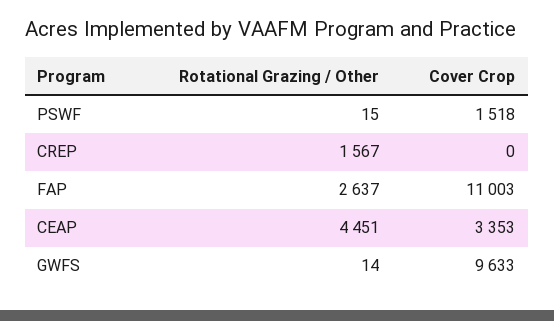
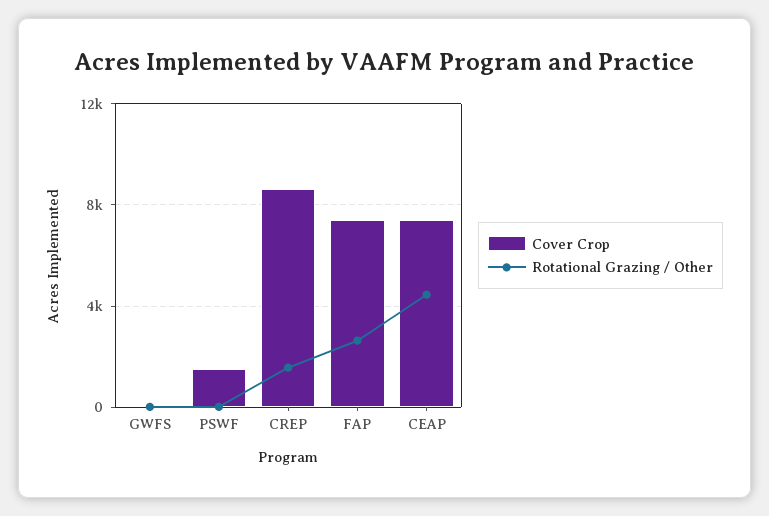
  {
    "Rotational Grazing / Other": {
      "PSWF": 15,
      "CREP": 1567,
      "FAP": 2637,
      "CEAP": 4451,
      "GWFS": 14
    },
    "Cover Crop": {
      "PSWF": 1518,
-     "CREP": 0,
+     "CREP": 8500,
-     "FAP": 11003,
+     "FAP": 7500,
-     "CEAP": 3353,
+     "CEAP": 7500,
-     "GWFS": 9633
+     "GWFS": 0
    }
  }

